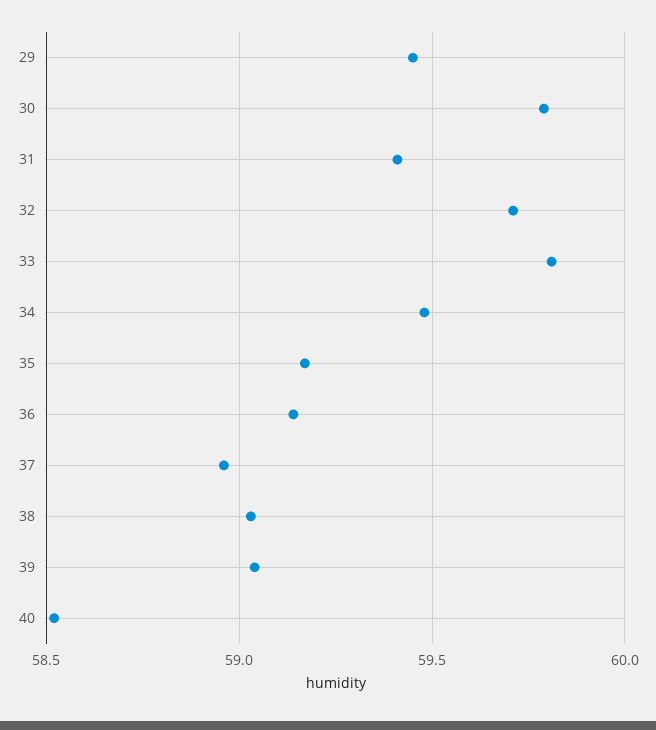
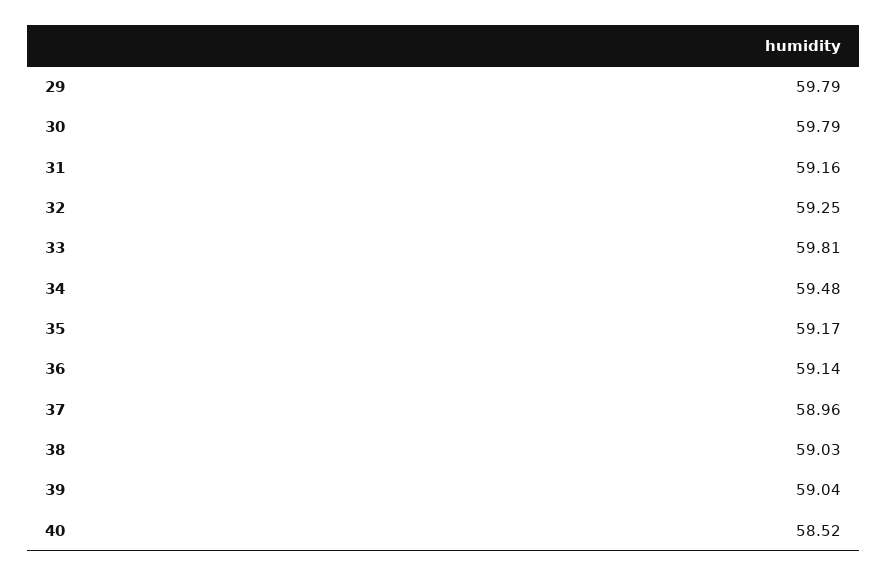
  {
-   "29": 59.45,
+   "29": 59.79,
    "30": 59.79,
-   "31": 59.4,
+   "31": 59.16,
-   "32": 59.7,
+   "32": 59.25,
    "33": 59.81,
    "34": 59.48,
    "35": 59.17,
    "36": 59.14,
    "37": 58.96,
    "38": 59.03,
    "39": 59.04,
    "40": 58.52
  }

